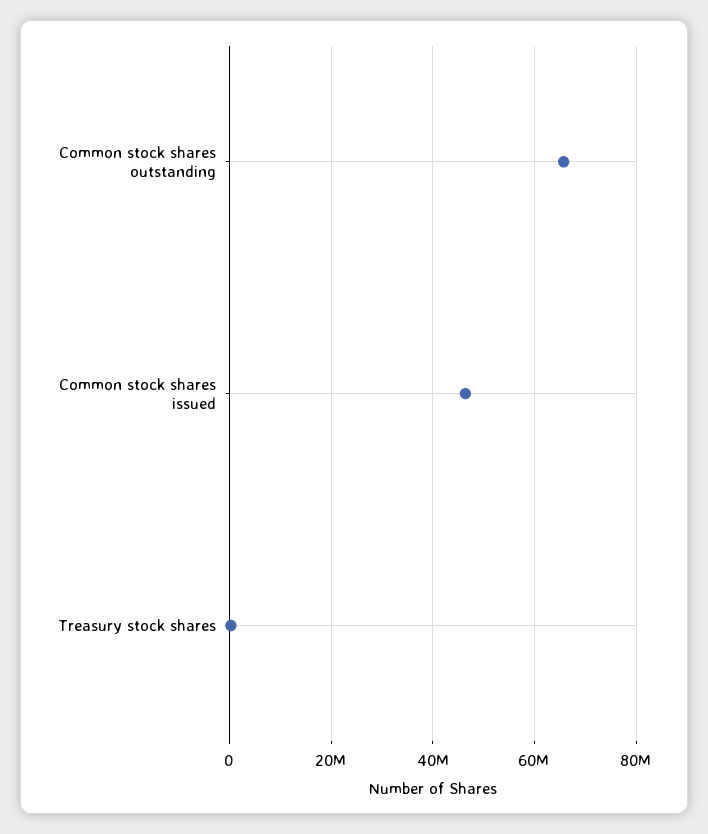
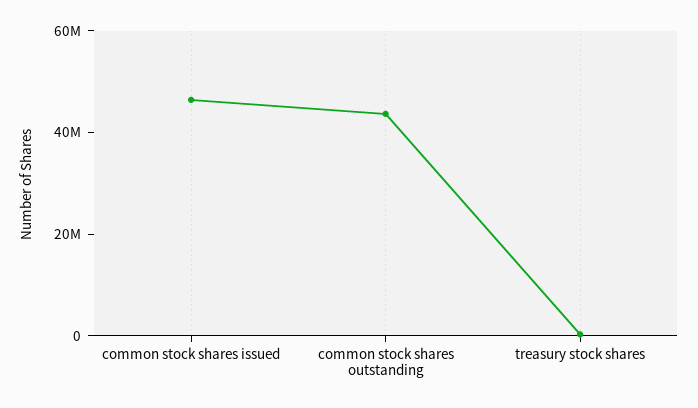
  {
-   "Common stock shares outstanding": 66000000,
+   "Common stock shares outstanding": 45000000,
    "Common stock shares issued": 46000000,
    "Treasury stock shares": 0
  }

